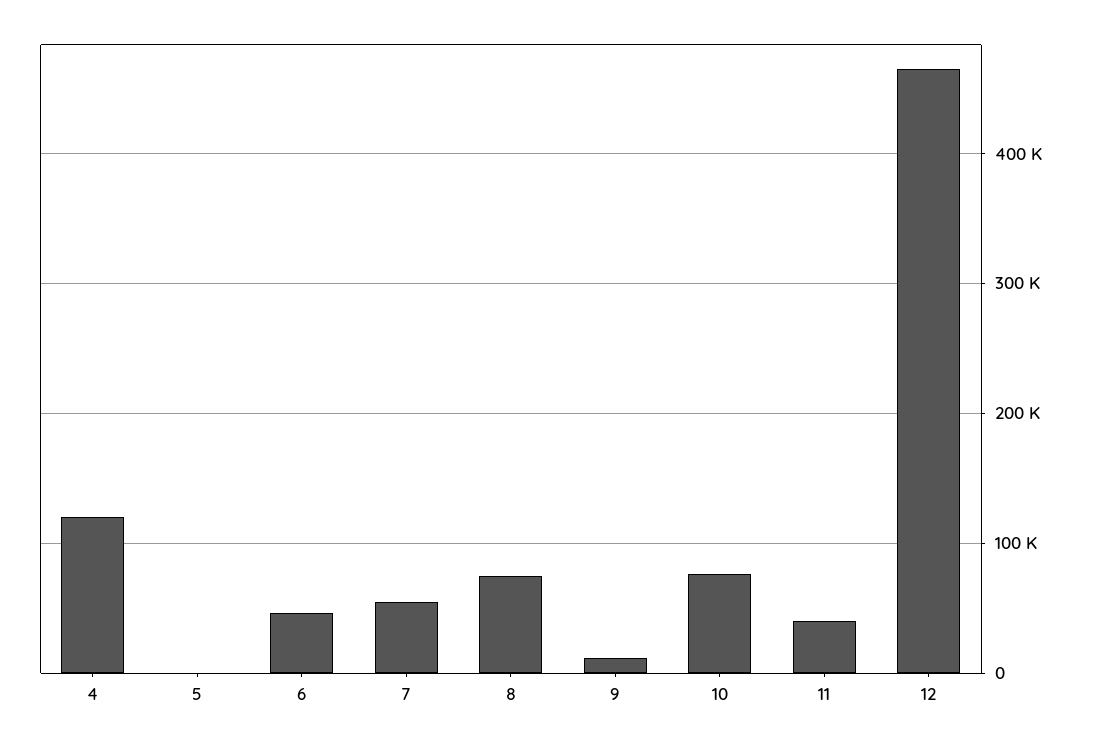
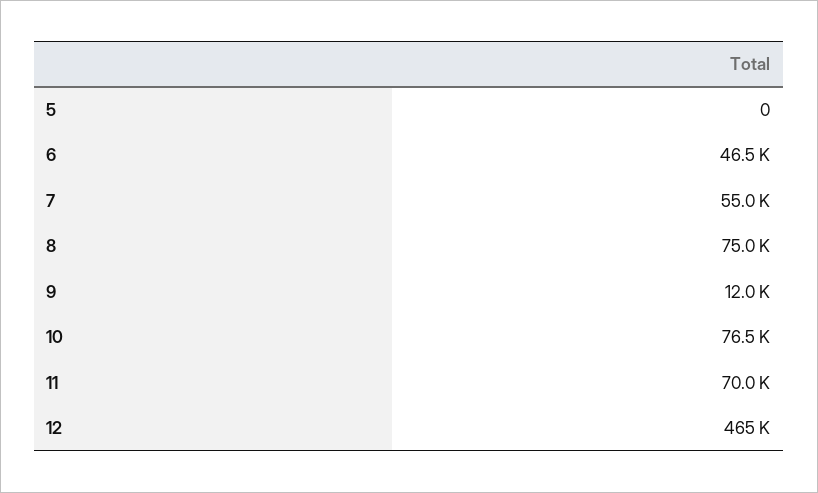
  {
-   "4": 120000,
    "5": 0,
    "6": 46500,
    "7": 55000,
    "8": 75000,
    "9": 12000,
    "10": 76500,
-   "11": 40000,
+   "11": 70000,
    "12": 465000
  }

